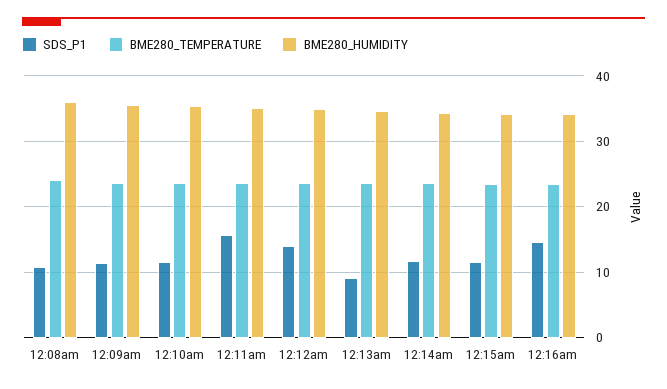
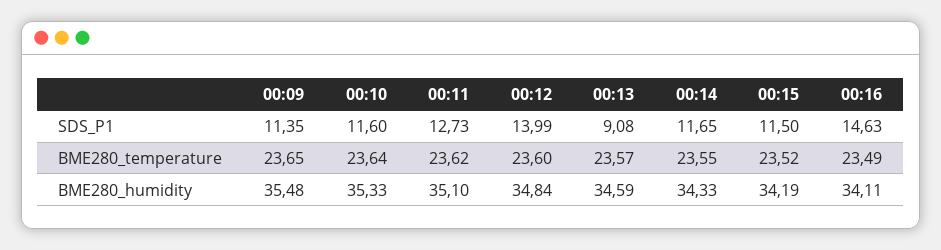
  {
    "SDS_P1": {
-     "12:08am": 11,
      "12:09am": 11.35,
      "12:10am": 11.6,
-     "12:11am": 16,
+     "12:11am": 12.73,
      "12:12am": 13.99,
      "12:13am": 9.08,
      "12:14am": 11.65,
      "12:15am": 11.5,
      "12:16am": 14.63
    },
    "BME280_TEMPERATURE": {
-     "12:08am": 24,
      "12:09am": 23.65,
      "12:10am": 23.64,
      "12:11am": 23.62,
      "12:12am": 23.6,
      "12:13am": 23.57,
      "12:14am": 23.55,
      "12:15am": 23.52,
      "12:16am": 23.49
    },
    "BME280_HUMIDITY": {
-     "12:08am": 36,
      "12:09am": 35.48,
      "12:10am": 35.33,
      "12:11am": 35.1,
      "12:12am": 34.84,
      "12:13am": 34.59,
      "12:14am": 34.33,
      "12:15am": 34.19,
      "12:16am": 34.11
    }
  }

